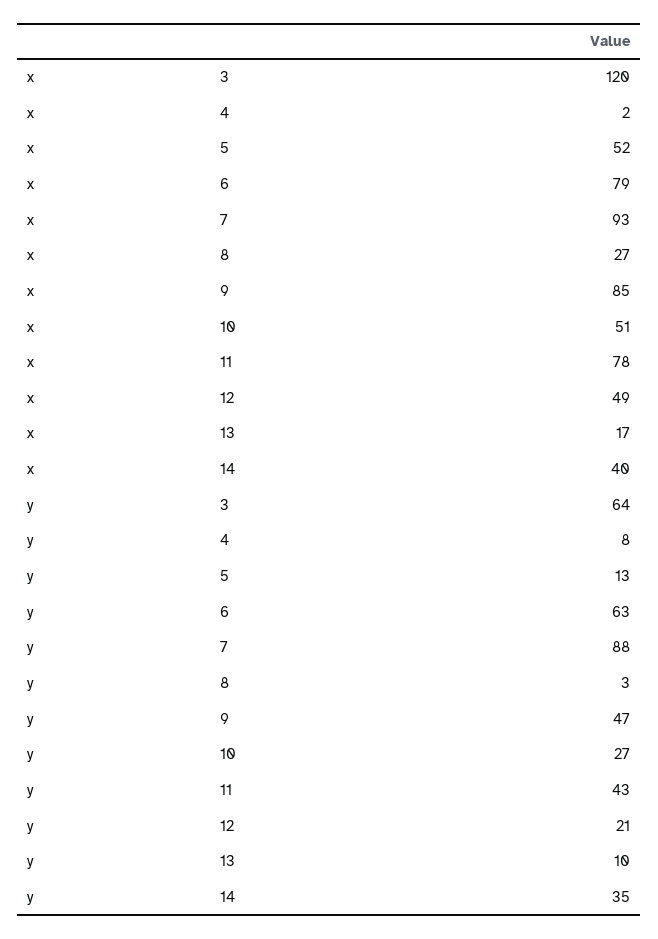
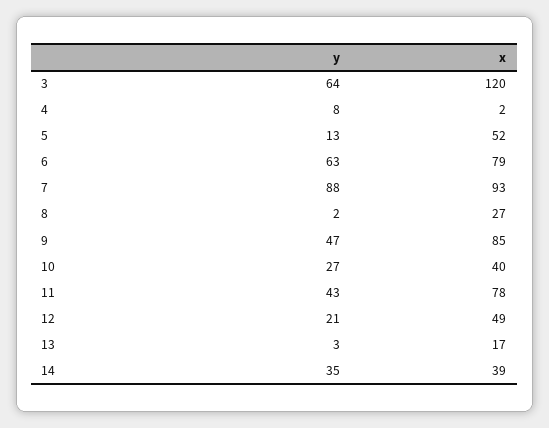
  {
    "x": {
      "3": 120,
      "4": 2,
      "5": 52,
      "6": 79,
      "7": 93,
      "8": 27,
      "9": 85,
-     "10": 51,
+     "10": 40,
      "11": 78,
      "12": 49,
      "13": 17,
-     "14": 40
+     "14": 39
    },
    "y": {
      "3": 64,
      "4": 8,
      "5": 13,
      "6": 63,
      "7": 88,
-     "8": 3,
+     "8": 2,
      "9": 47,
      "10": 27,
      "11": 43,
      "12": 21,
-     "13": 10,
+     "13": 3,
      "14": 35
    }
  }

